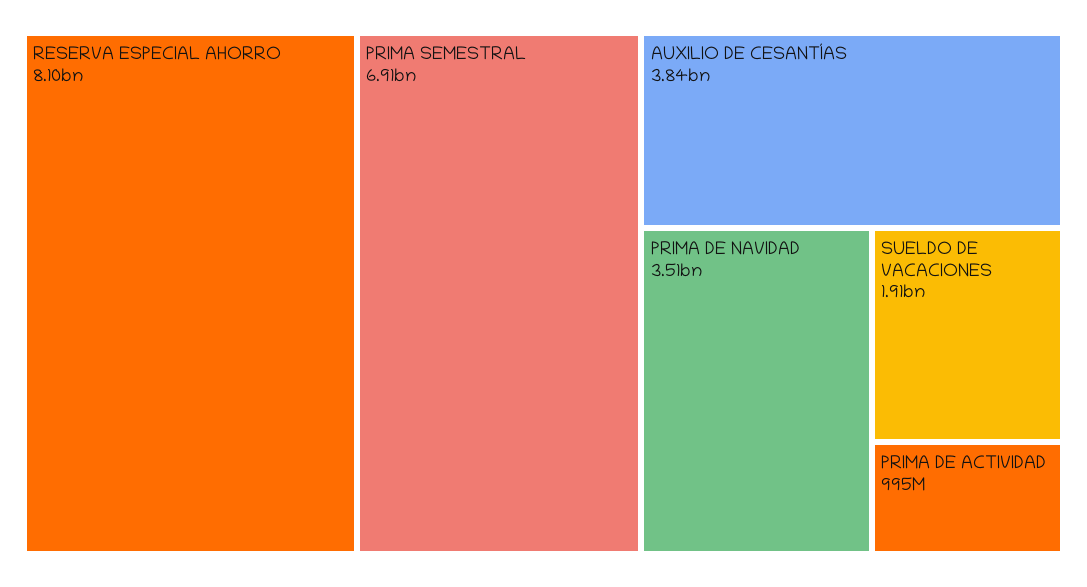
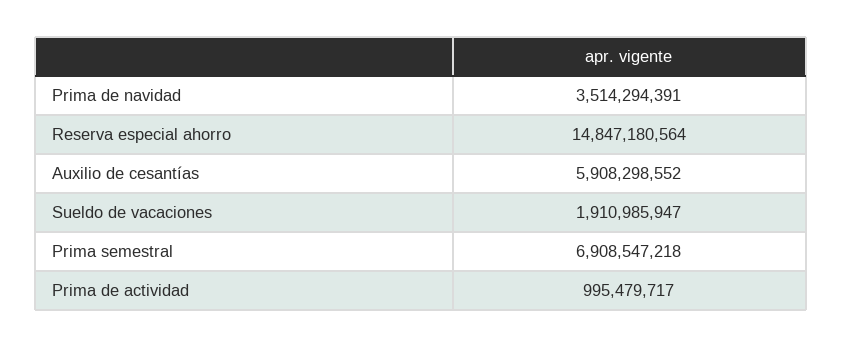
  {
-   "RESERVA ESPECIAL AHORRO": 8100000000,
+   "RESERVA ESPECIAL AHORRO": 14847180564,
    "PRIMA SEMESTRAL": 6908547218,
-   "AUXILIO DE CESANTÍAS": 3840000000,
+   "AUXILIO DE CESANTÍAS": 5908298552,
    "PRIMA DE NAVIDAD": 3514294391,
    "SUELDO DE VACACIONES": 1910985947,
    "PRIMA DE ACTIVIDAD": 995479717
  }

